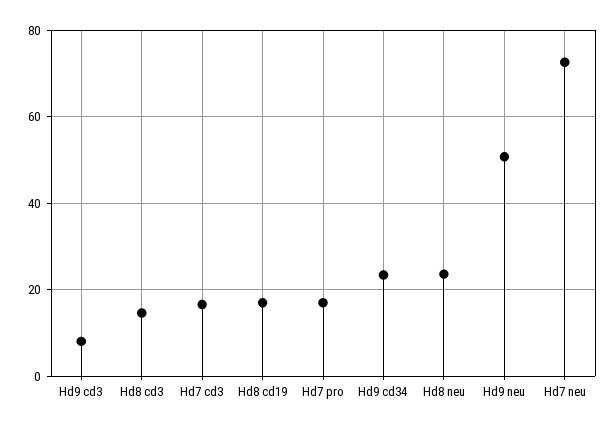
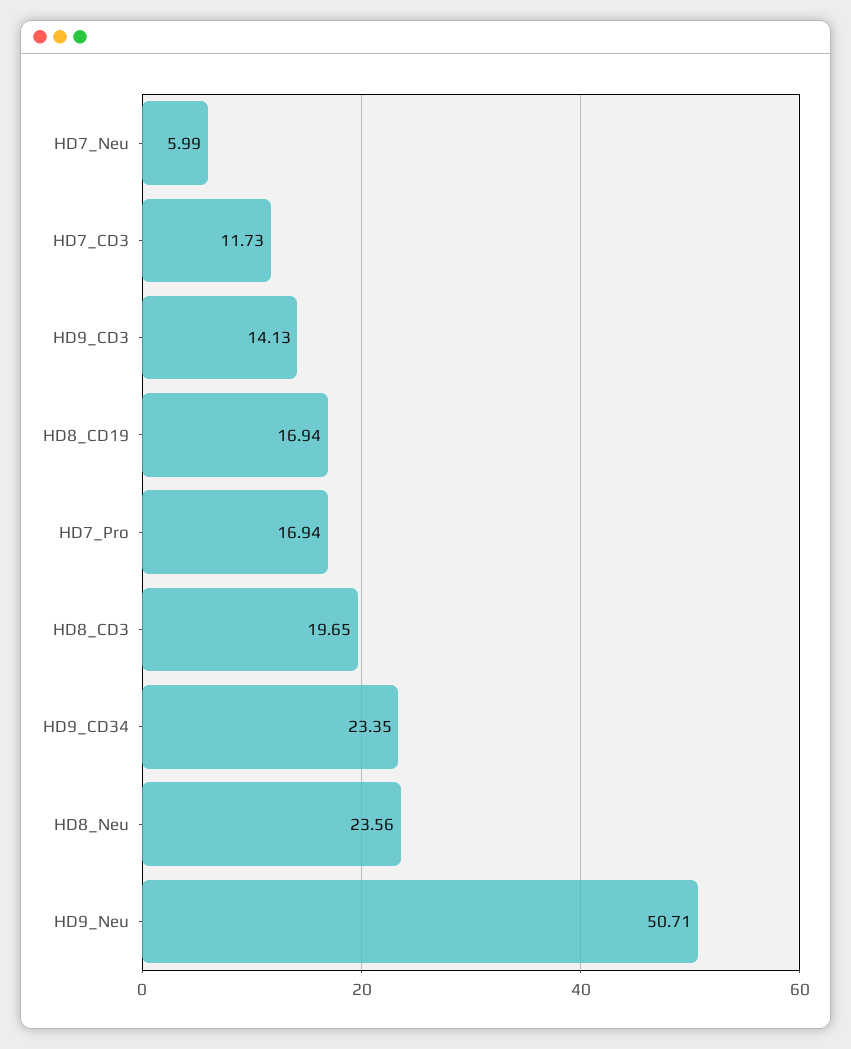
  {
-   "Hd9 cd3": 8,
+   "Hd9 cd3": 14.13,
-   "Hd8 cd3": 14,
+   "Hd8 cd3": 19.65,
-   "Hd7 cd3": 16,
+   "Hd7 cd3": 11.73,
    "Hd8 cd19": 16.94,
    "Hd7 pro": 16.94,
    "Hd9 cd34": 23.35,
    "Hd8 neu": 23.56,
    "Hd9 neu": 50.71,
-   "Hd7 neu": 72
+   "Hd7 neu": 5.99
  }

